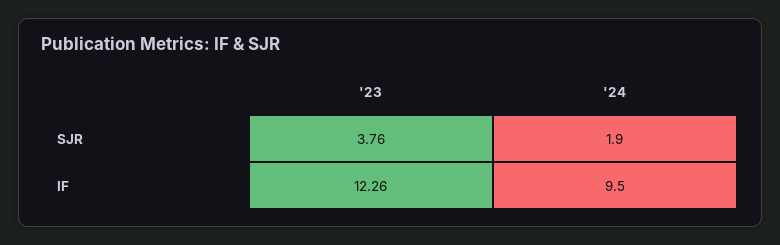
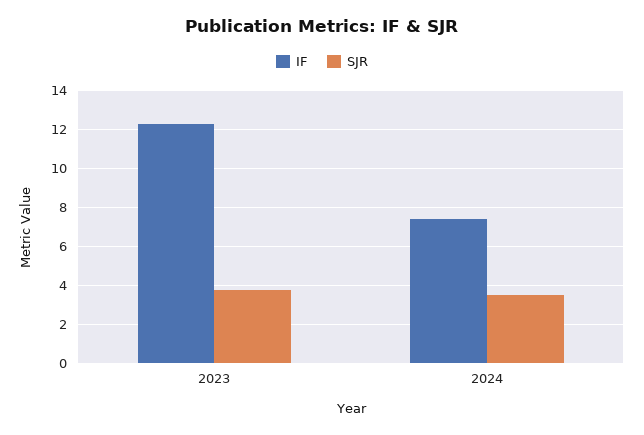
  {
    "SJR": {
      "'23": 3.76,
-     "'24": 1.9
+     "'24": 3.5
    },
    "IF": {
      "'23": 12.26,
-     "'24": 9.5
+     "'24": 7.5
    }
  }

